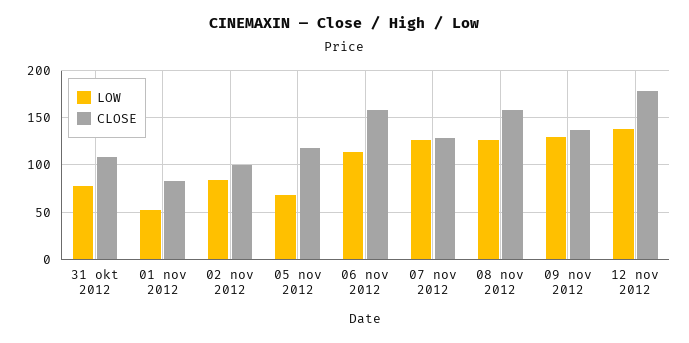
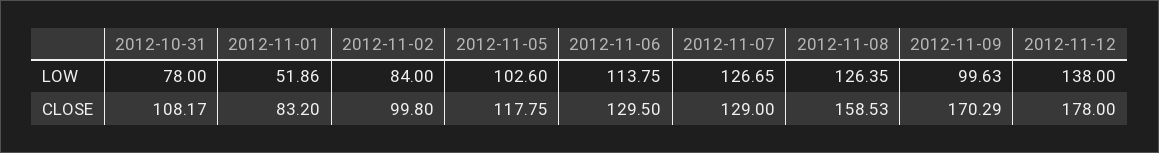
  {
    "LOW": {
      "31 okt 2012": 78,
      "01 nov 2012": 51.86,
      "02 nov 2012": 84,
-     "05 nov 2012": 70,
+     "05 nov 2012": 102.6,
      "06 nov 2012": 113.75,
      "07 nov 2012": 126.65,
      "08 nov 2012": 126.35,
-     "09 nov 2012": 130,
+     "09 nov 2012": 99.63,
      "12 nov 2012": 138
    },
    "CLOSE": {
      "31 okt 2012": 108.17,
      "01 nov 2012": 83.2,
      "02 nov 2012": 99.8,
      "05 nov 2012": 117.75,
-     "06 nov 2012": 160,
+     "06 nov 2012": 129.5,
      "07 nov 2012": 129,
      "08 nov 2012": 158.53,
-     "09 nov 2012": 140,
+     "09 nov 2012": 170.29,
      "12 nov 2012": 178
    }
  }

